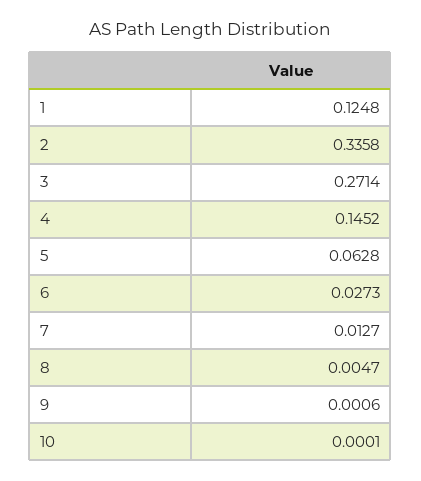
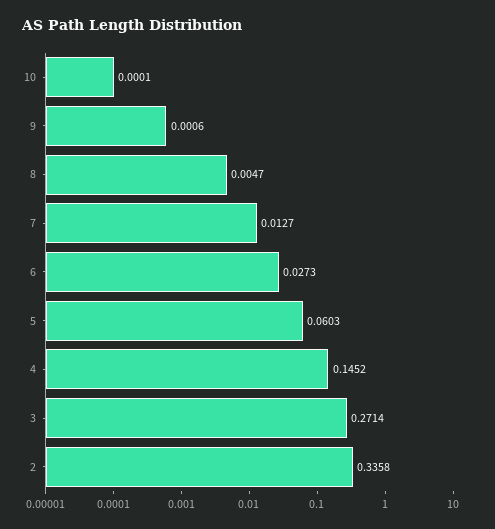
  {
-   "1": 0.1248,
    "2": 0.3358,
    "3": 0.2714,
    "4": 0.1452,
-   "5": 0.0628,
+   "5": 0.0603,
    "6": 0.0273,
    "7": 0.0127,
    "8": 0.0047,
    "9": 0.0006,
    "10": 0.0001
  }

